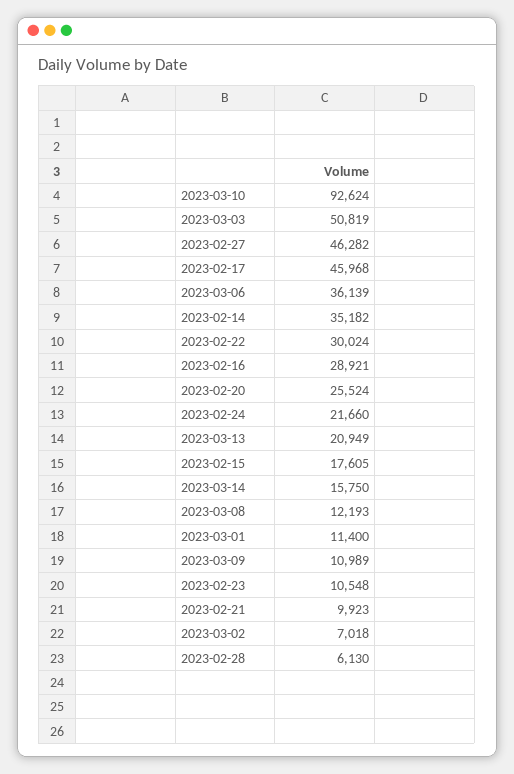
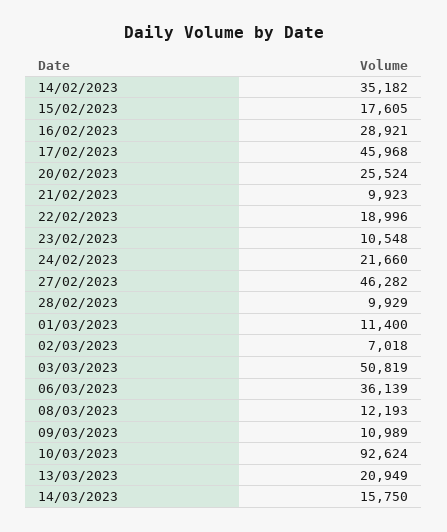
  {
    "2023-03-10": 92624,
    "2023-03-03": 50819,
    "2023-02-27": 46282,
    "2023-02-17": 45968,
    "2023-03-06": 36139,
    "2023-02-14": 35182,
-   "2023-02-22": 30024,
+   "2023-02-22": 18996,
    "2023-02-16": 28921,
    "2023-02-20": 25524,
    "2023-02-24": 21660,
    "2023-03-13": 20949,
    "2023-02-15": 17605,
    "2023-03-14": 15750,
    "2023-03-08": 12193,
    "2023-03-01": 11400,
    "2023-03-09": 10989,
    "2023-02-23": 10548,
    "2023-02-21": 9923,
    "2023-03-02": 7018,
-   "2023-02-28": 6130
+   "2023-02-28": 9929
  }

